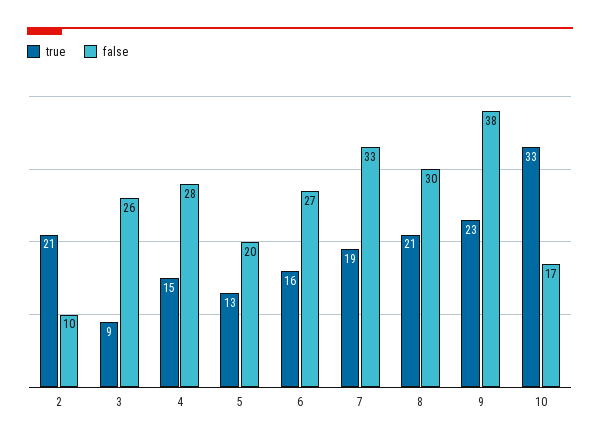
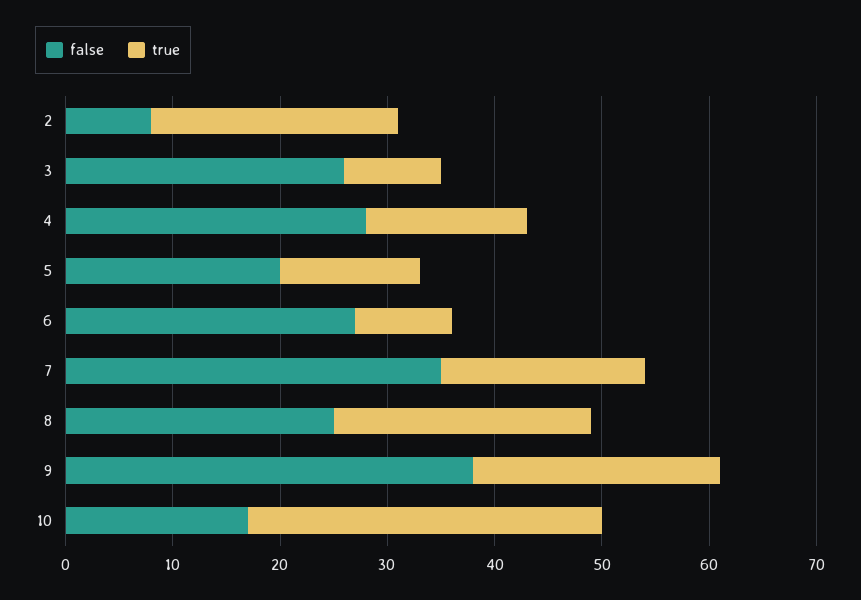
  {
    "true": {
-     "2": 21,
+     "2": 23,
      "3": 9,
      "4": 15,
      "5": 13,
-     "6": 16,
+     "6": 9,
      "7": 19,
-     "8": 21,
+     "8": 24,
      "9": 23,
      "10": 33
    },
    "false": {
-     "2": 10,
+     "2": 8,
      "3": 26,
      "4": 28,
      "5": 20,
      "6": 27,
-     "7": 33,
+     "7": 35,
-     "8": 30,
+     "8": 25,
      "9": 38,
      "10": 17
    }
  }

